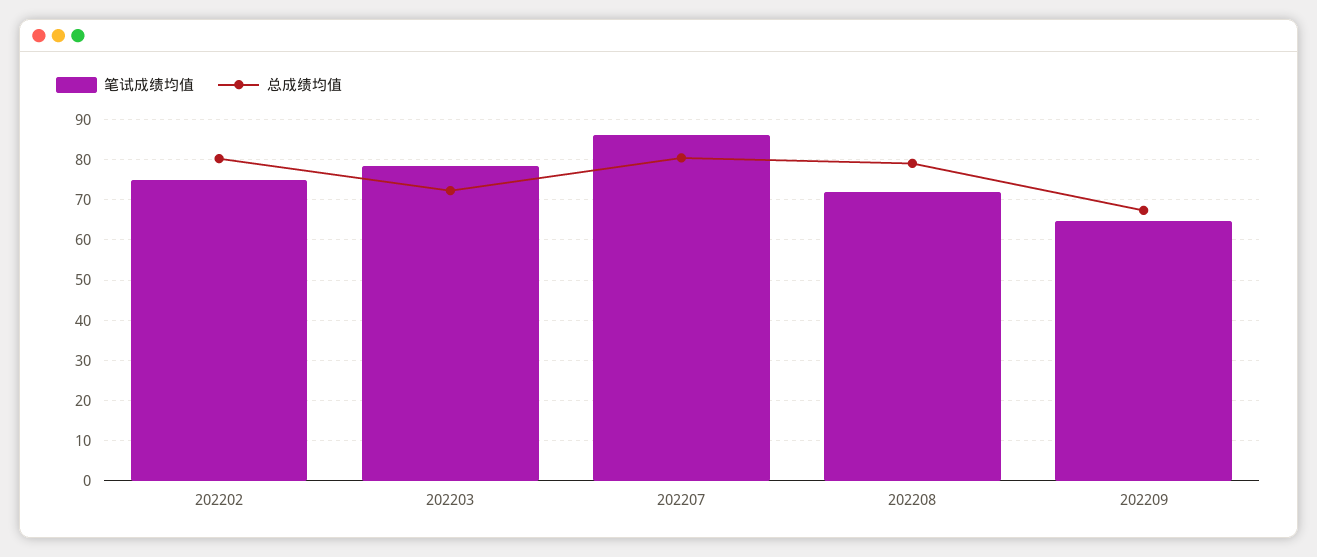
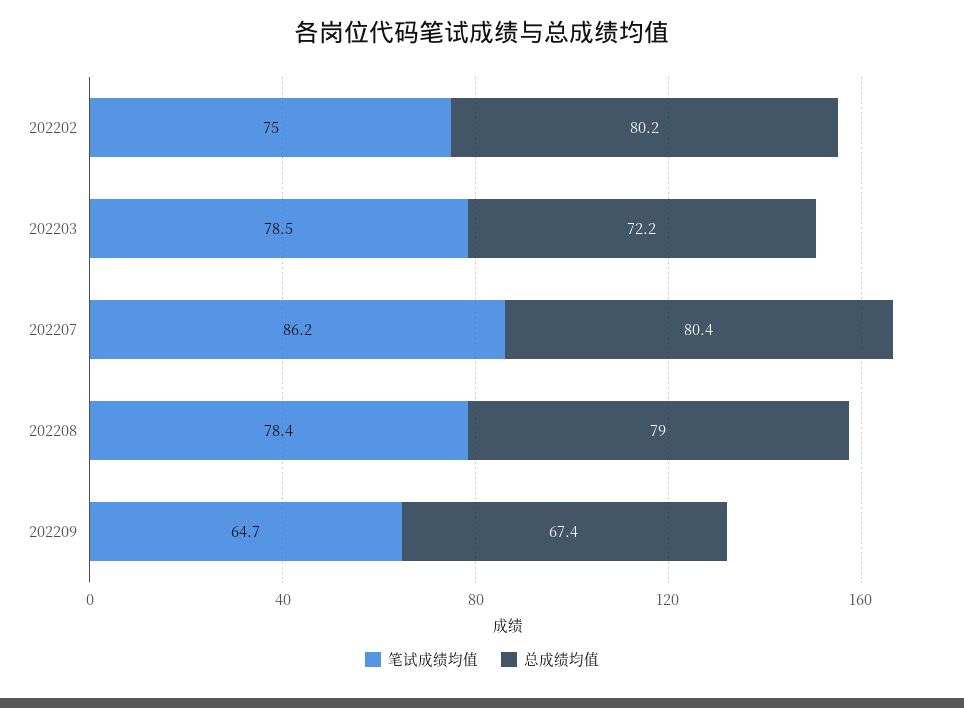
  {
    "笔试成绩均值": {
      "202202": 75,
      "202203": 78.5,
      "202207": 86.2,
-     "202208": 72,
+     "202208": 78.4,
      "202209": 64.7
    },
    "总成绩均值": {
      "202202": 80.2,
      "202203": 72.2,
      "202207": 80.4,
      "202208": 79,
      "202209": 67.4
    }
  }

